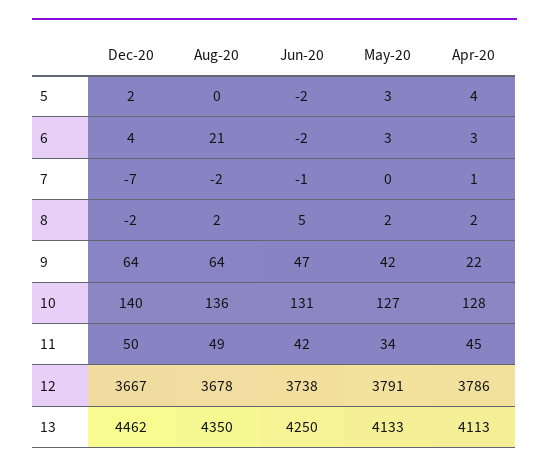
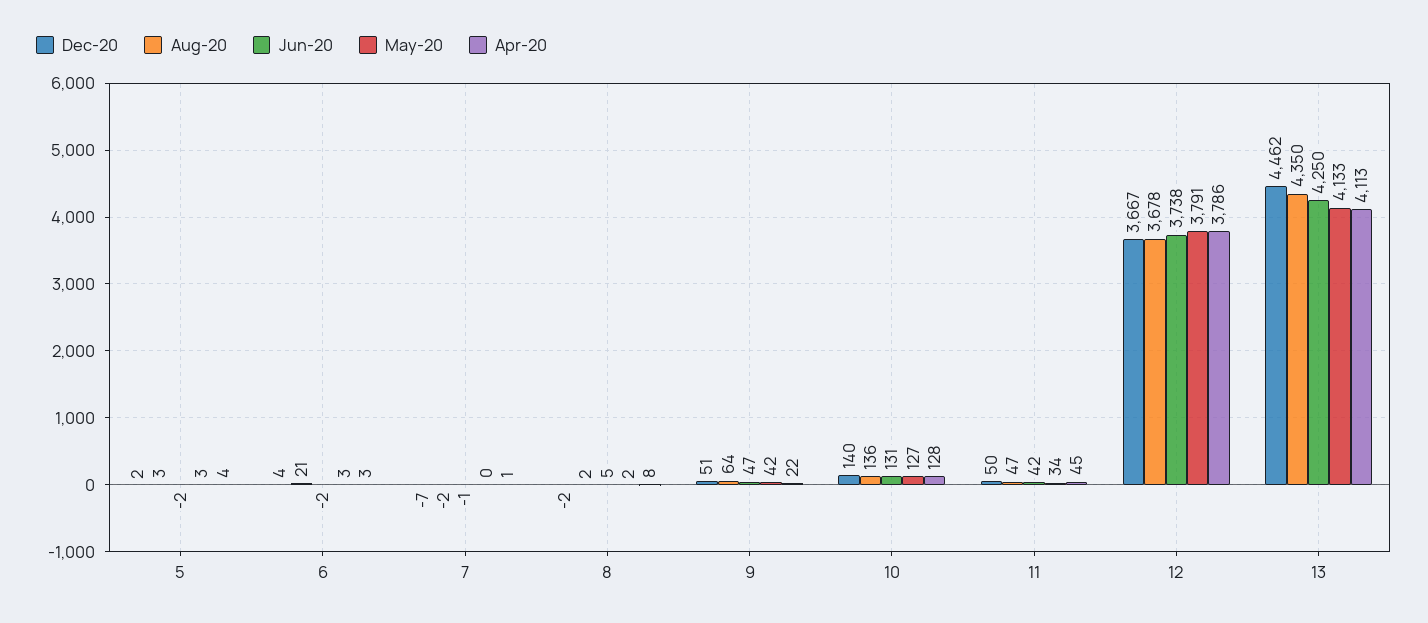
  {
    "Dec-20": {
      "5": 2,
      "6": 4,
      "7": -7,
      "8": -2,
-     "9": 64,
+     "9": 51,
      "10": 140,
      "11": 50,
      "12": 3667,
      "13": 4462
    },
    "Aug-20": {
-     "5": 0,
+     "5": 3,
      "6": 21,
      "7": -2,
      "8": 2,
      "9": 64,
      "10": 136,
-     "11": 49,
+     "11": 47,
      "12": 3678,
      "13": 4350
    },
    "Jun-20": {
      "5": -2,
      "6": -2,
      "7": -1,
      "8": 5,
      "9": 47,
      "10": 131,
      "11": 42,
      "12": 3738,
      "13": 4250
    },
    "May-20": {
      "5": 3,
      "6": 3,
      "7": 0,
      "8": 2,
      "9": 42,
      "10": 127,
      "11": 34,
      "12": 3791,
      "13": 4133
    },
    "Apr-20": {
      "5": 4,
      "6": 3,
      "7": 1,
-     "8": 2,
+     "8": 8,
      "9": 22,
      "10": 128,
      "11": 45,
      "12": 3786,
      "13": 4113
    }
  }

